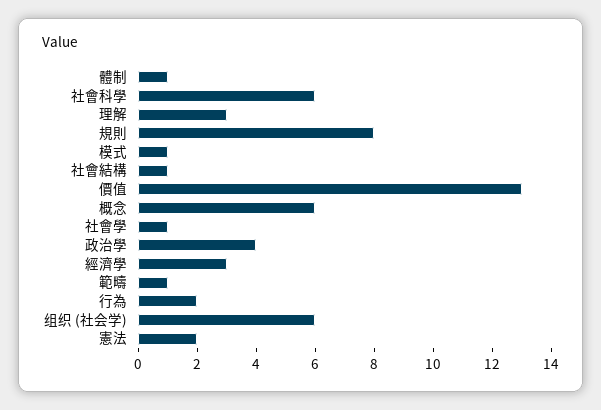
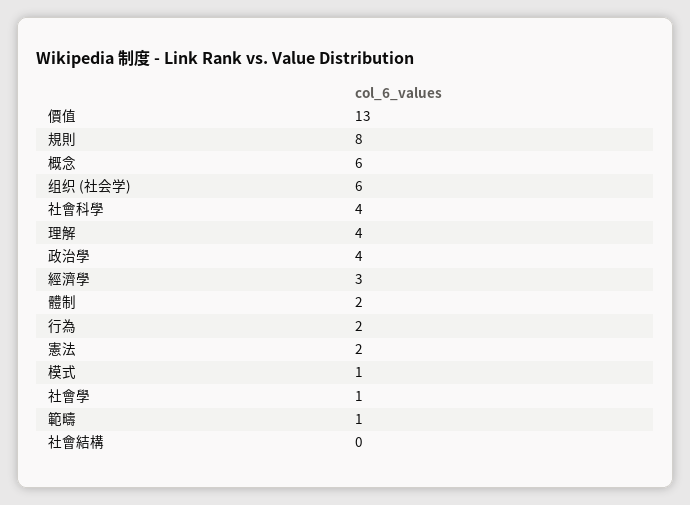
  {
-   "體制": 1,
+   "體制": 2,
-   "社會科學": 6,
+   "社會科學": 4,
-   "理解": 3,
+   "理解": 4,
    "規則": 8,
    "模式": 1,
-   "社會結構": 1,
+   "社會結構": 0,
    "價值": 13,
    "概念": 6,
    "社會學": 1,
    "政治學": 4,
    "經濟學": 3,
    "範疇": 1,
    "行為": 2,
    "组织 (社会学)": 6,
    "憲法": 2
  }

